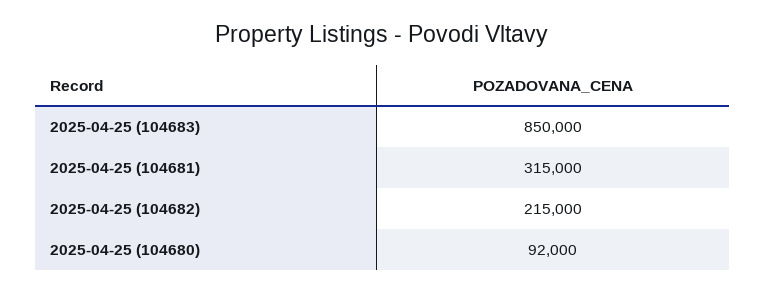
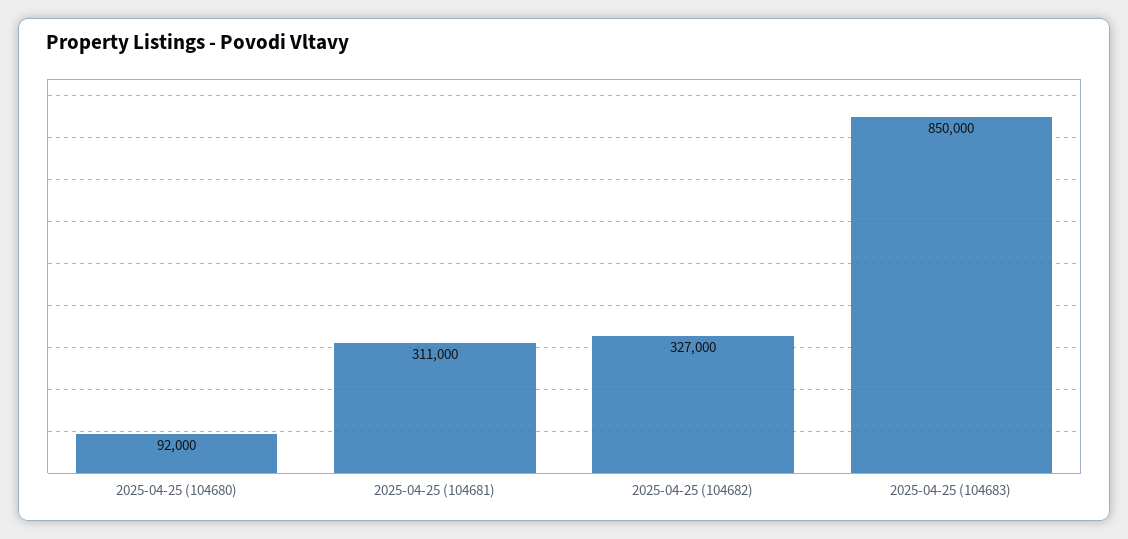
  {
    "2025-04-25 (104683)": 850000,
-   "2025-04-25 (104681)": 315000,
+   "2025-04-25 (104681)": 311000,
-   "2025-04-25 (104682)": 215000,
+   "2025-04-25 (104682)": 327000,
    "2025-04-25 (104680)": 92000
  }

